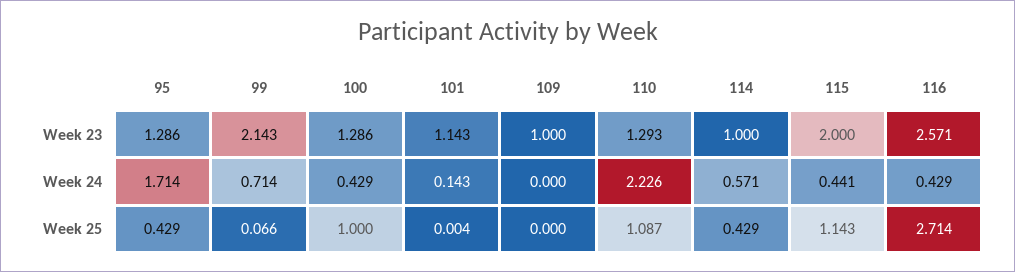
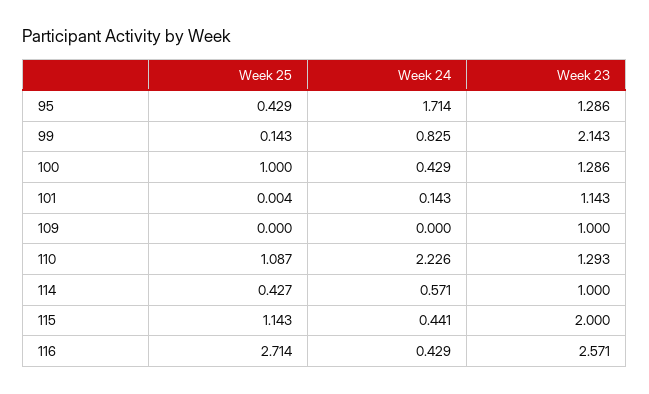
  {
    "95": {
      "Week 23": 1.286,
      "Week 24": 1.714,
      "Week 25": 0.429
    },
    "99": {
      "Week 23": 2.143,
-     "Week 24": 0.714,
+     "Week 24": 0.825,
-     "Week 25": 0.066
+     "Week 25": 0.143
    },
    "100": {
      "Week 23": 1.286,
      "Week 24": 0.429,
      "Week 25": 1
    },
    "101": {
      "Week 23": 1.143,
      "Week 24": 0.143,
      "Week 25": 0.004
    },
    "109": {
      "Week 23": 1,
      "Week 24": 0,
      "Week 25": 0
    },
    "110": {
      "Week 23": 1.293,
      "Week 24": 2.226,
      "Week 25": 1.087
    },
    "114": {
      "Week 23": 1,
      "Week 24": 0.571,
-     "Week 25": 0.429
+     "Week 25": 0.427
    },
    "115": {
      "Week 23": 2,
      "Week 24": 0.441,
      "Week 25": 1.143
    },
    "116": {
      "Week 23": 2.571,
      "Week 24": 0.429,
      "Week 25": 2.714
    }
  }

